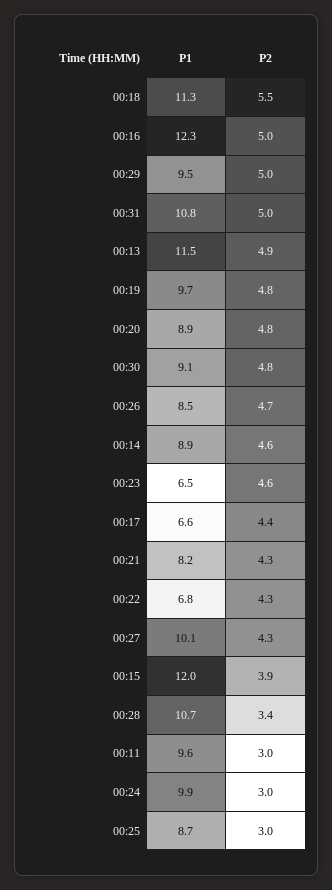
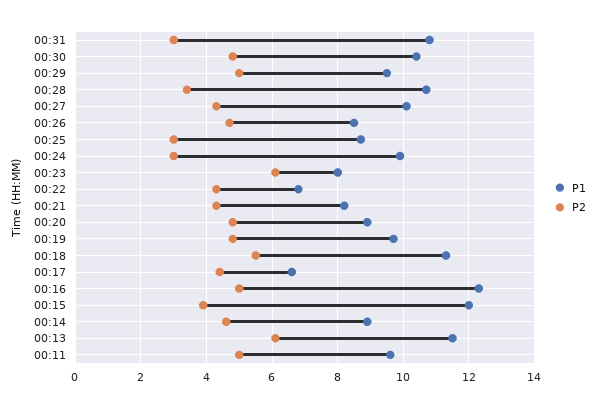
  {
    "P1": {
      "00:18": 11.3,
      "00:16": 12.3,
      "00:29": 9.5,
      "00:31": 10.8,
      "00:13": 11.5,
      "00:19": 9.7,
      "00:20": 8.9,
-     "00:30": 9.1,
+     "00:30": 10.5,
      "00:26": 8.5,
      "00:14": 8.9,
-     "00:23": 6.5,
+     "00:23": 8,
      "00:17": 6.6,
      "00:21": 8.2,
      "00:22": 6.8,
      "00:27": 10.1,
      "00:15": 12,
      "00:28": 10.7,
      "00:11": 9.6,
      "00:24": 9.9,
      "00:25": 8.7
    },
    "P2": {
      "00:18": 5.5,
      "00:16": 5,
      "00:29": 5,
-     "00:31": 5,
+     "00:31": 3,
-     "00:13": 4.9,
+     "00:13": 6,
      "00:19": 4.8,
      "00:20": 4.8,
      "00:30": 4.8,
      "00:26": 4.7,
      "00:14": 4.6,
-     "00:23": 4.6,
+     "00:23": 6,
      "00:17": 4.4,
      "00:21": 4.3,
      "00:22": 4.3,
      "00:27": 4.3,
      "00:15": 3.9,
      "00:28": 3.4,
-     "00:11": 3,
+     "00:11": 5,
      "00:24": 3,
      "00:25": 3
    }
  }

